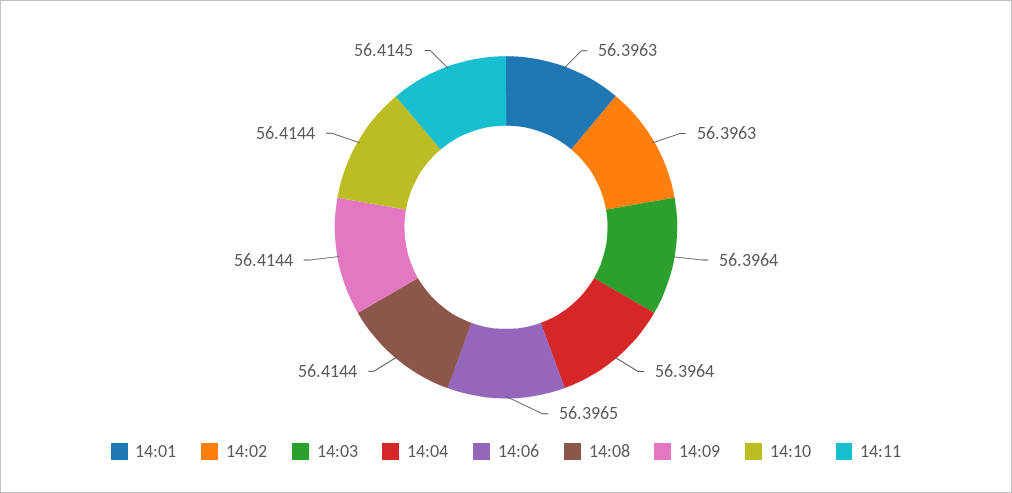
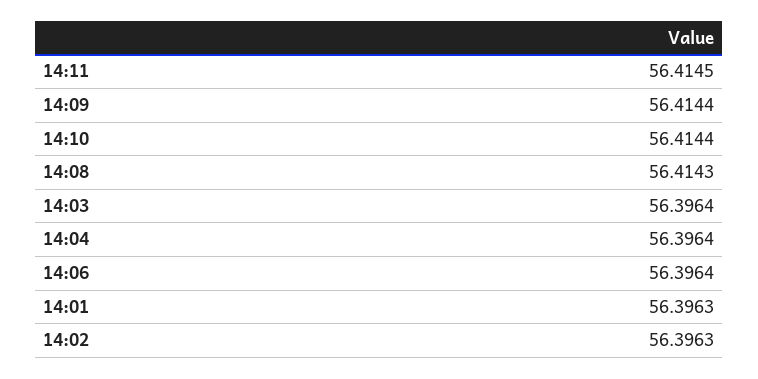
  {
    "14:01": 56.3963,
    "14:02": 56.3963,
    "14:03": 56.3964,
    "14:04": 56.3964,
-   "14:06": 56.3965,
+   "14:06": 56.3964,
-   "14:08": 56.4144,
+   "14:08": 56.4143,
    "14:09": 56.4144,
    "14:10": 56.4144,
    "14:11": 56.4145
  }

